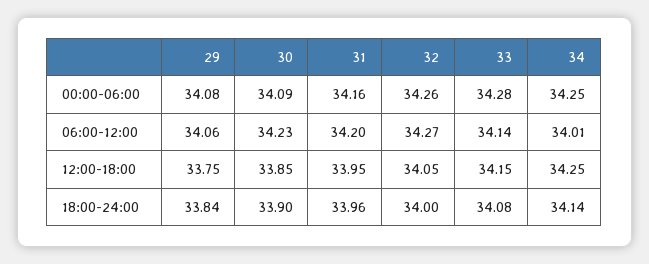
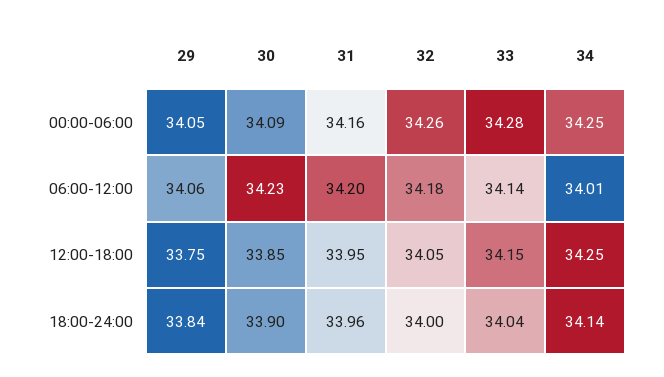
  {
    "29": {
-     "00:00-06:00": 34.08,
+     "00:00-06:00": 34.05,
      "06:00-12:00": 34.06,
      "12:00-18:00": 33.75,
      "18:00-24:00": 33.84
    },
    "30": {
      "00:00-06:00": 34.09,
      "06:00-12:00": 34.23,
      "12:00-18:00": 33.85,
      "18:00-24:00": 33.9
    },
    "31": {
      "00:00-06:00": 34.16,
      "06:00-12:00": 34.2,
      "12:00-18:00": 33.95,
      "18:00-24:00": 33.96
    },
    "32": {
      "00:00-06:00": 34.26,
-     "06:00-12:00": 34.27,
+     "06:00-12:00": 34.18,
      "12:00-18:00": 34.05,
      "18:00-24:00": 34
    },
    "33": {
      "00:00-06:00": 34.28,
      "06:00-12:00": 34.14,
      "12:00-18:00": 34.15,
-     "18:00-24:00": 34.08
+     "18:00-24:00": 34.04
    },
    "34": {
      "00:00-06:00": 34.25,
      "06:00-12:00": 34.01,
      "12:00-18:00": 34.25,
      "18:00-24:00": 34.14
    }
  }

